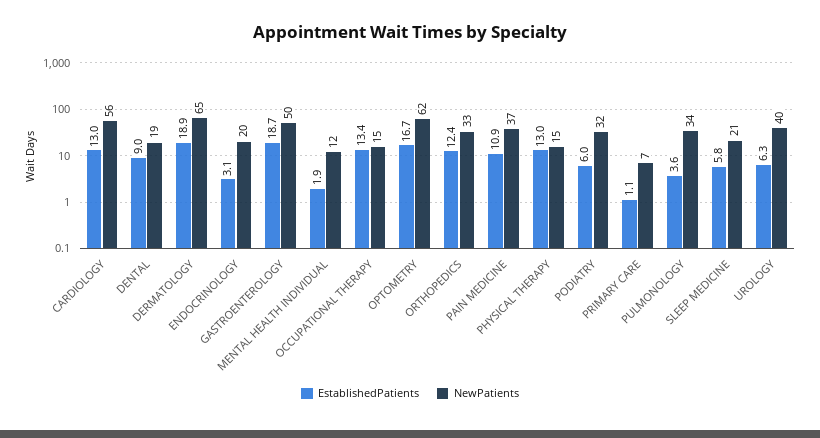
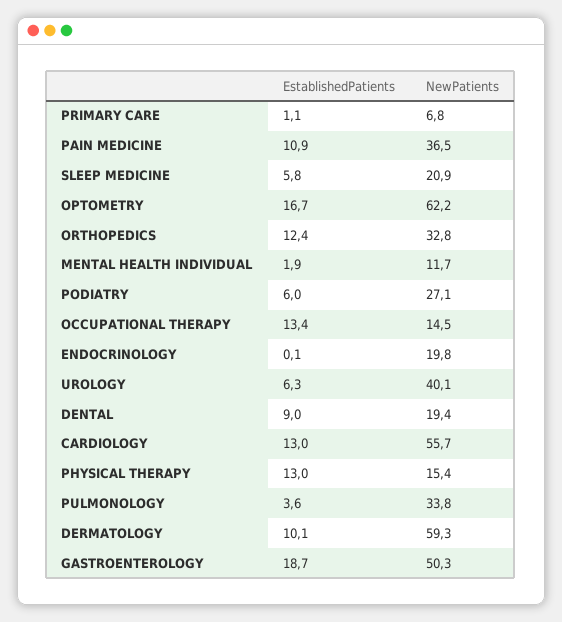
  {
    "EstablishedPatients": {
      "CARDIOLOGY": 13,
      "DENTAL": 9,
-     "DERMATOLOGY": 18.9,
+     "DERMATOLOGY": 10.1,
-     "ENDOCRINOLOGY": 3.1,
+     "ENDOCRINOLOGY": 0.1,
      "GASTROENTEROLOGY": 18.7,
      "MENTAL HEALTH INDIVIDUAL": 1.9,
      "OCCUPATIONAL THERAPY": 13.4,
      "OPTOMETRY": 16.7,
      "ORTHOPEDICS": 12.4,
      "PAIN MEDICINE": 10.9,
      "PHYSICAL THERAPY": 13,
      "PODIATRY": 6,
      "PRIMARY CARE": 1.1,
      "PULMONOLOGY": 3.6,
      "SLEEP MEDICINE": 5.8,
      "UROLOGY": 6.3
    },
    "NewPatients": {
      "CARDIOLOGY": 55.7,
      "DENTAL": 19.4,
-     "DERMATOLOGY": 65,
+     "DERMATOLOGY": 59.3,
      "ENDOCRINOLOGY": 19.8,
      "GASTROENTEROLOGY": 50.3,
      "MENTAL HEALTH INDIVIDUAL": 11.7,
      "OCCUPATIONAL THERAPY": 14.5,
      "OPTOMETRY": 62.2,
      "ORTHOPEDICS": 32.8,
      "PAIN MEDICINE": 36.5,
      "PHYSICAL THERAPY": 15.4,
-     "PODIATRY": 32,
+     "PODIATRY": 27.1,
      "PRIMARY CARE": 6.8,
      "PULMONOLOGY": 33.8,
      "SLEEP MEDICINE": 20.9,
      "UROLOGY": 40.1
    }
  }

